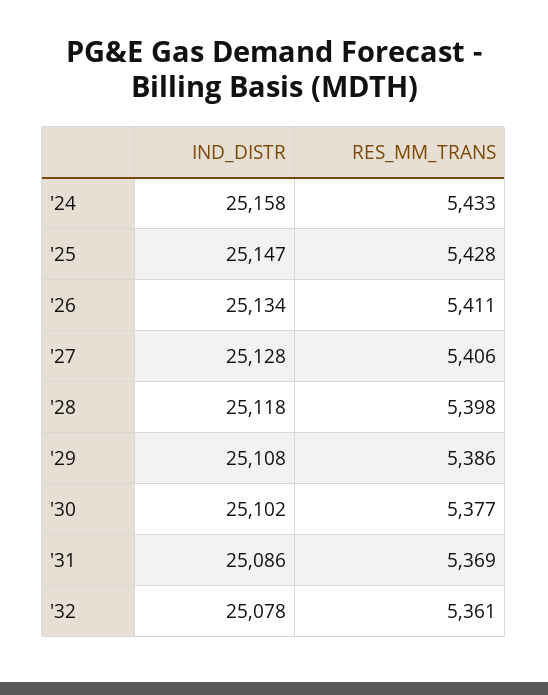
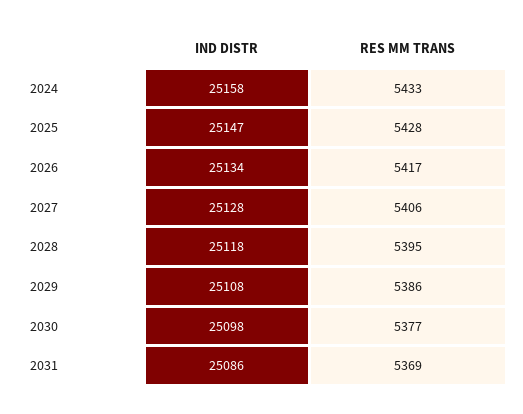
  {
    "IND_DISTR": {
      "'24": 25158,
      "'25": 25147,
      "'26": 25134,
      "'27": 25128,
      "'28": 25118,
      "'29": 25108,
-     "'30": 25102,
+     "'30": 25098,
-     "'31": 25086,
+     "'31": 25086
-     "'32": 25078
    },
    "RES_MM_TRANS": {
      "'24": 5433,
      "'25": 5428,
-     "'26": 5411,
+     "'26": 5417,
      "'27": 5406,
-     "'28": 5398,
+     "'28": 5395,
      "'29": 5386,
      "'30": 5377,
-     "'31": 5369,
+     "'31": 5369
-     "'32": 5361
    }
  }

